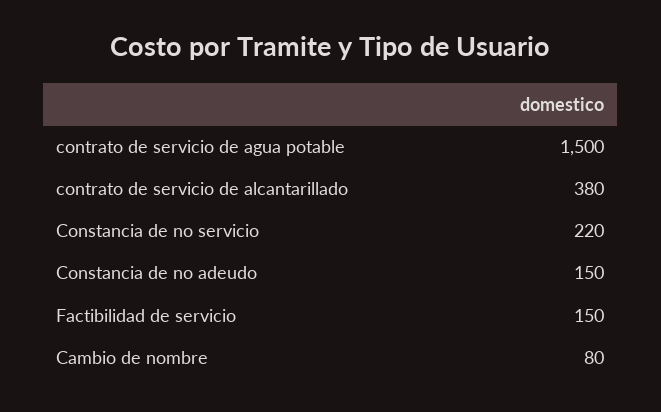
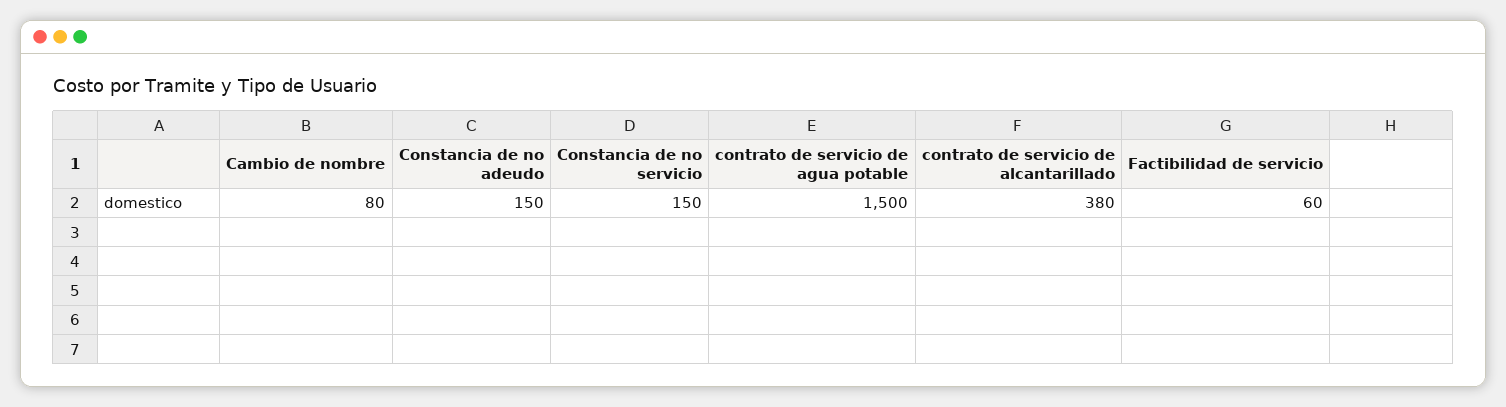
  {
    "contrato de servicio de agua potable": 1500,
    "contrato de servicio de alcantarillado": 380,
-   "Constancia de no servicio": 220,
+   "Constancia de no servicio": 150,
    "Constancia de no adeudo": 150,
-   "Factibilidad de servicio": 150,
+   "Factibilidad de servicio": 60,
    "Cambio de nombre": 80
  }

